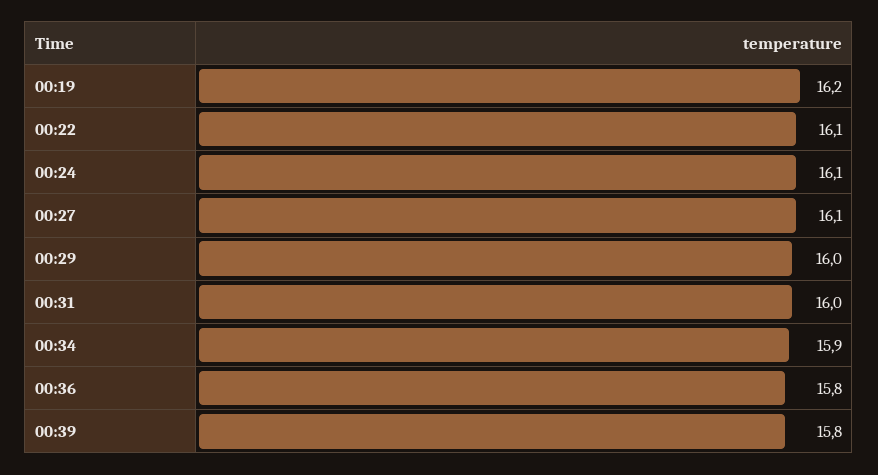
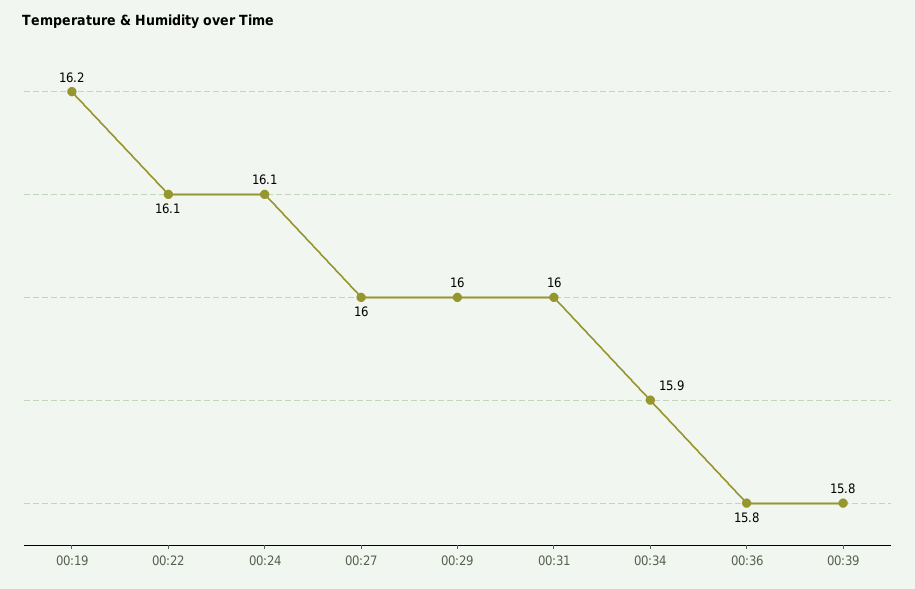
  {
    "00:19": 16.2,
    "00:22": 16.1,
    "00:24": 16.1,
-   "00:27": 16.1,
+   "00:27": 16,
    "00:29": 16,
    "00:31": 16,
    "00:34": 15.9,
    "00:36": 15.8,
    "00:39": 15.8
  }

